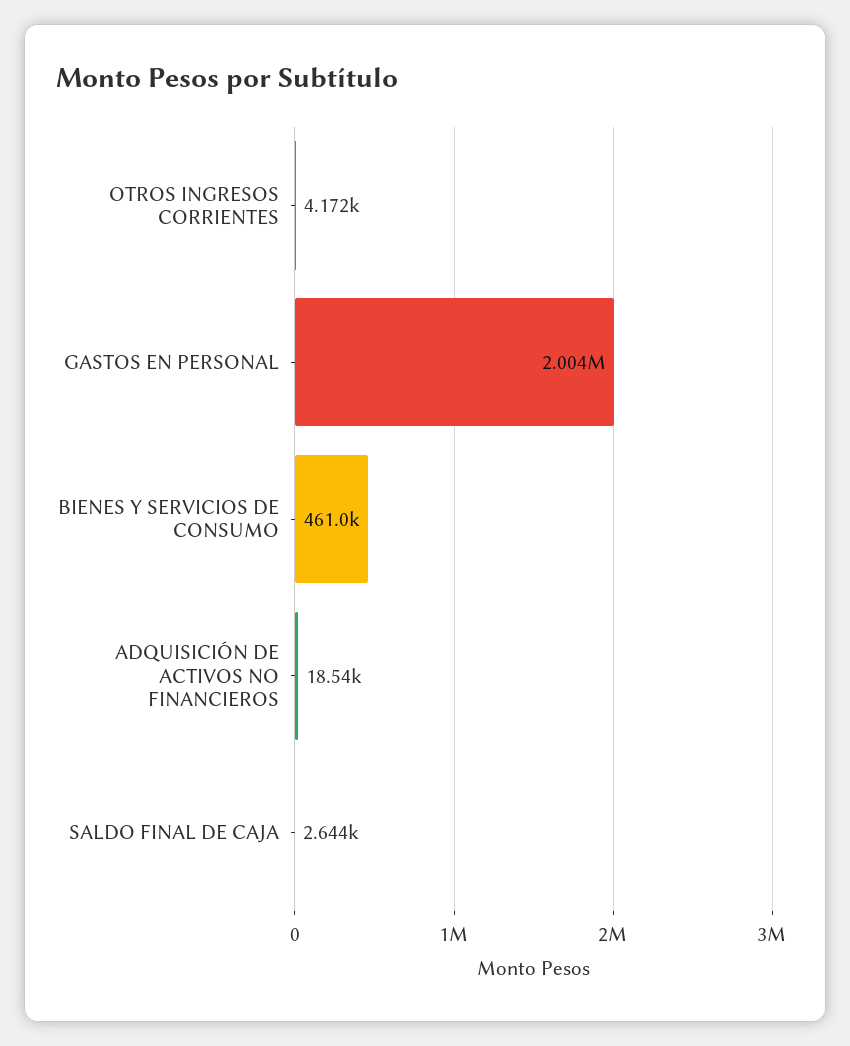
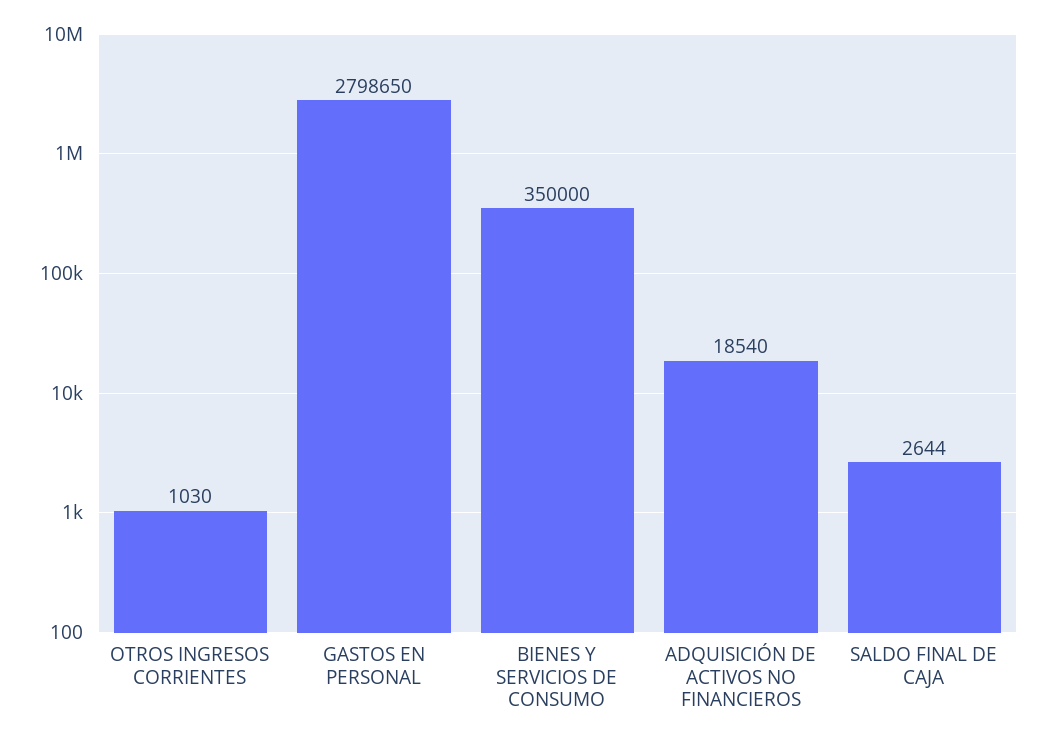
  {
-   "OTROS INGRESOS CORRIENTES": 4172,
+   "OTROS INGRESOS CORRIENTES": 1030,
-   "GASTOS EN PERSONAL": 2004000,
+   "GASTOS EN PERSONAL": 2798650,
-   "BIENES Y SERVICIOS DE CONSUMO": 461000,
+   "BIENES Y SERVICIOS DE CONSUMO": 350000,
    "ADQUISICIÓN DE ACTIVOS NO FINANCIEROS": 18540,
    "SALDO FINAL DE CAJA": 2644
  }

